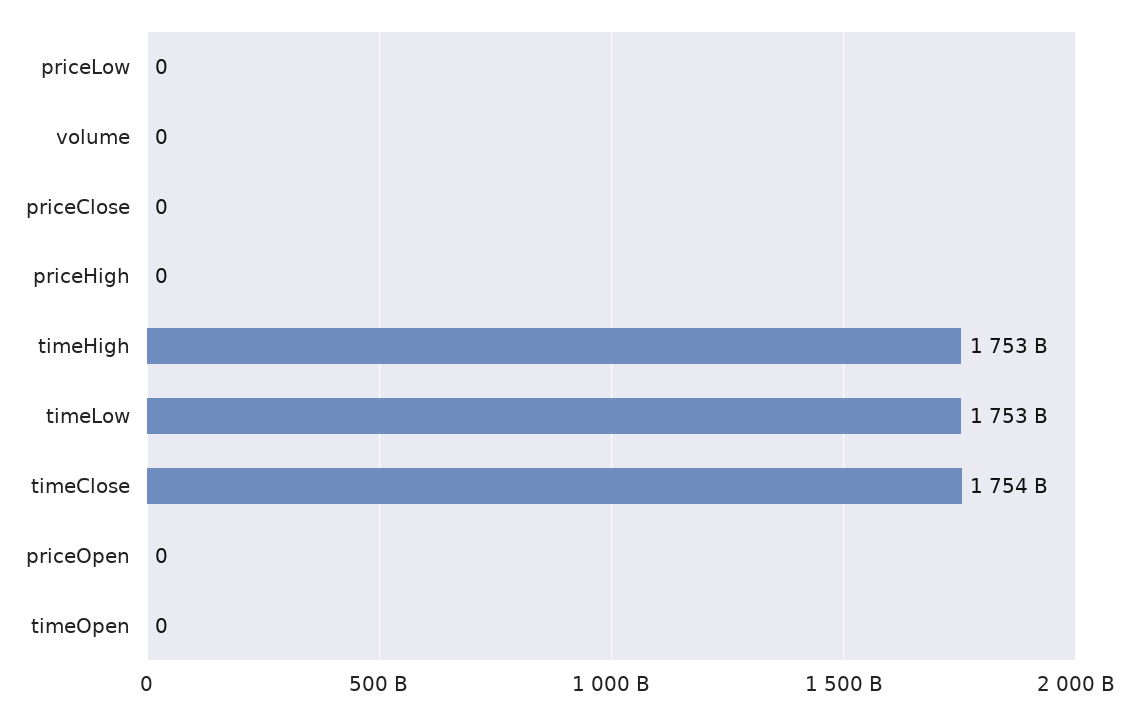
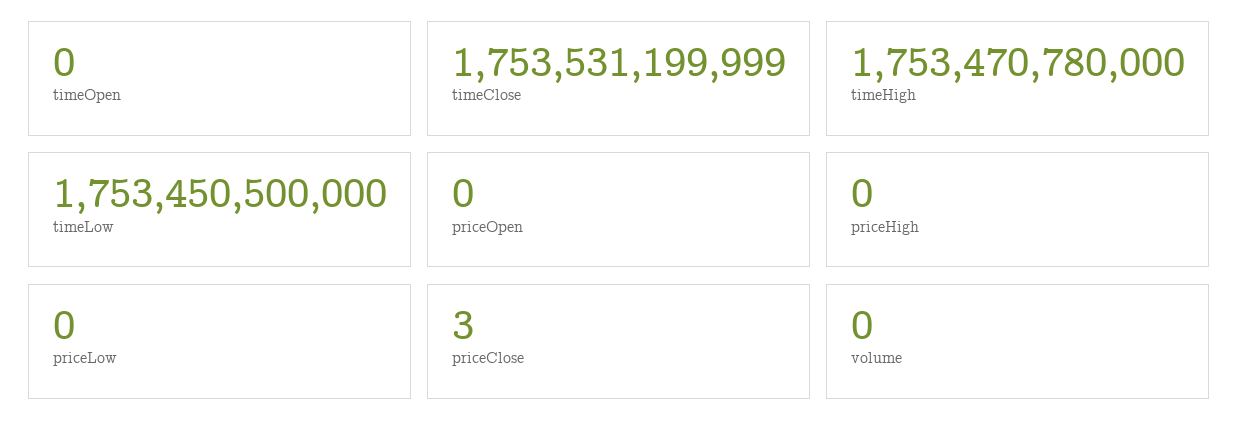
  {
    "priceLow": 0,
    "volume": 0,
-   "priceClose": 0,
+   "priceClose": 3,
    "priceHigh": 0,
    "timeHigh": 1753470780000,
    "timeLow": 1753450500000,
    "timeClose": 1753531199999,
    "priceOpen": 0,
    "timeOpen": 0
  }

